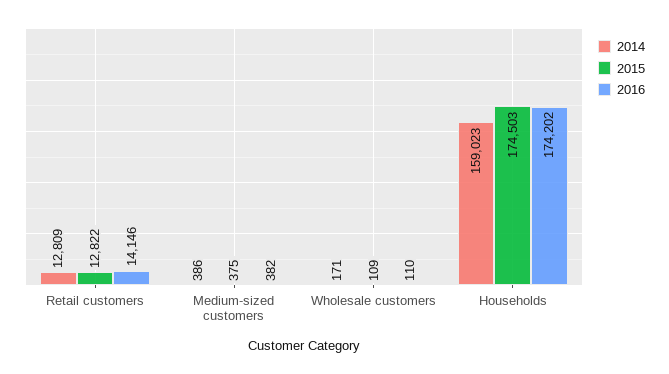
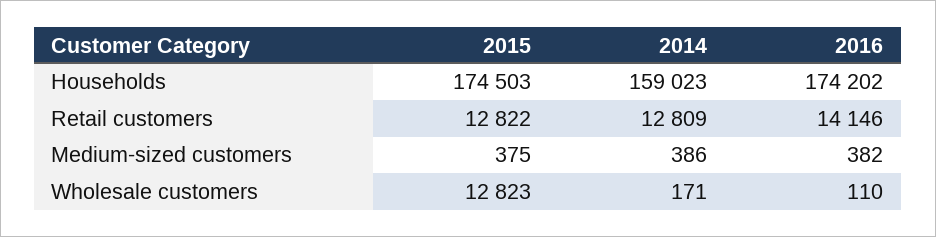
  {
    "2014": {
      "Retail customers": 12809,
      "Medium-sized customers": 386,
      "Wholesale customers": 171,
      "Households": 159023
    },
    "2015": {
      "Retail customers": 12822,
      "Medium-sized customers": 375,
-     "Wholesale customers": 109,
+     "Wholesale customers": 12823,
      "Households": 174503
    },
    "2016": {
      "Retail customers": 14146,
      "Medium-sized customers": 382,
      "Wholesale customers": 110,
      "Households": 174202
    }
  }

